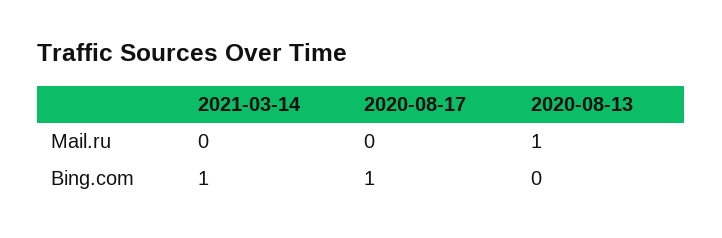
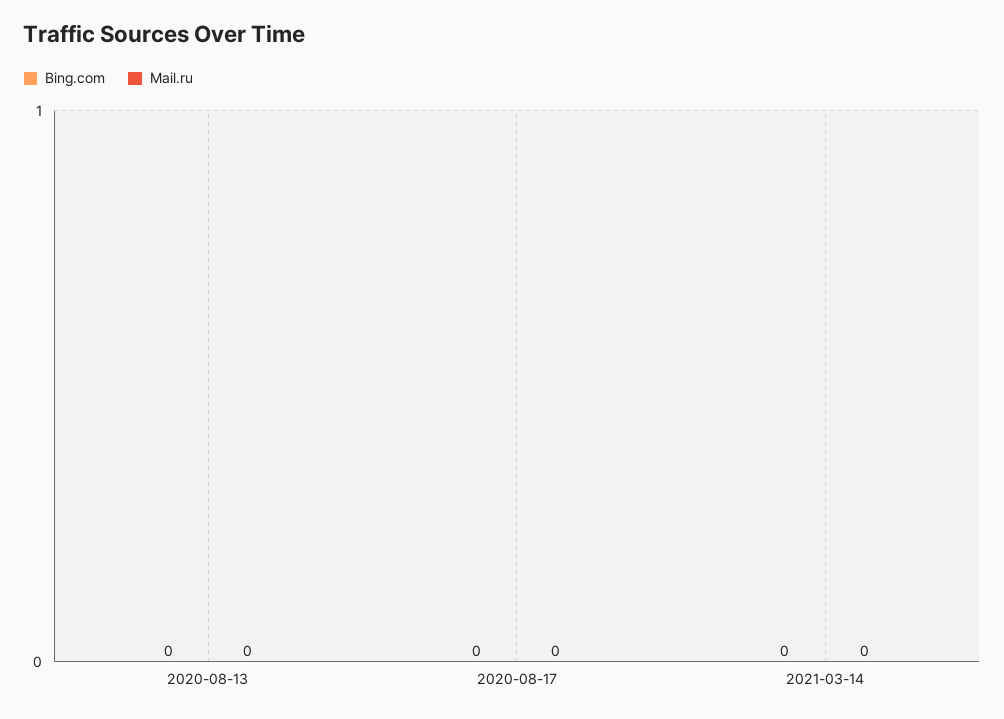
  {
    "Mail.ru": {
      "2021-03-14": 0,
      "2020-08-17": 0,
-     "2020-08-13": 1
+     "2020-08-13": 0
    },
    "Bing.com": {
-     "2021-03-14": 1,
+     "2021-03-14": 0,
-     "2020-08-17": 1,
+     "2020-08-17": 0,
      "2020-08-13": 0
    }
  }

